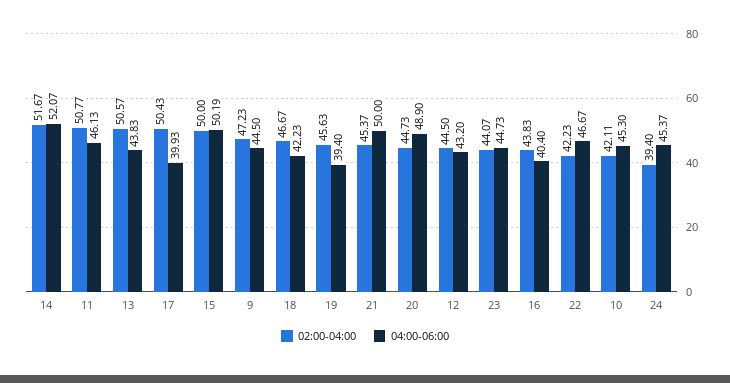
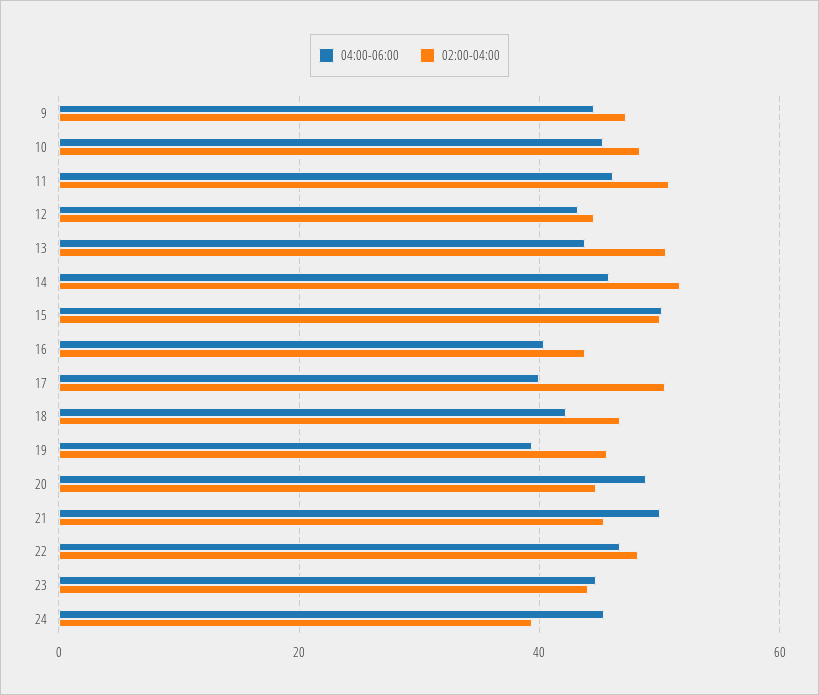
  {
    "02:00-04:00": {
      "14": 51.67,
      "11": 50.77,
      "13": 50.57,
      "17": 50.43,
      "15": 50,
      "9": 47.23,
      "18": 46.67,
      "19": 45.63,
      "21": 45.37,
      "20": 44.73,
      "12": 44.5,
      "23": 44.07,
      "16": 43.83,
-     "22": 42.23,
+     "22": 48,
-     "10": 42.11,
+     "10": 48,
      "24": 39.4
    },
    "04:00-06:00": {
-     "14": 52.07,
+     "14": 46,
      "11": 46.13,
      "13": 43.83,
      "17": 39.93,
      "15": 50.19,
      "9": 44.5,
      "18": 42.23,
      "19": 39.4,
      "21": 50,
      "20": 48.9,
      "12": 43.2,
      "23": 44.73,
      "16": 40.4,
      "22": 46.67,
      "10": 45.3,
      "24": 45.37
    }
  }

